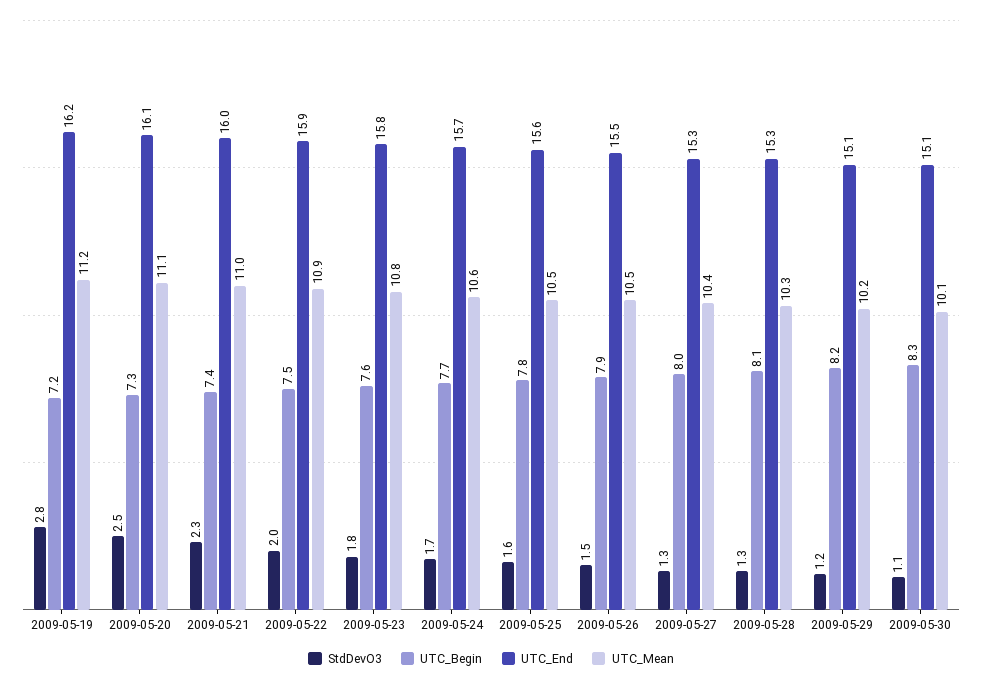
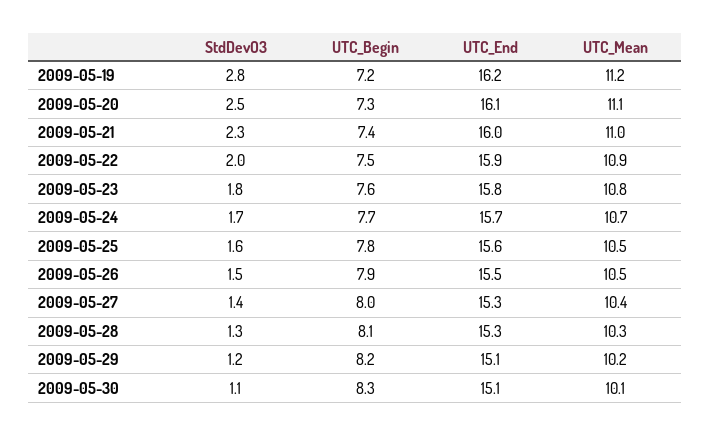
  {
    "StdDevO3": {
      "2009-05-19": 2.8,
      "2009-05-20": 2.5,
      "2009-05-21": 2.3,
      "2009-05-22": 2,
      "2009-05-23": 1.8,
      "2009-05-24": 1.7,
      "2009-05-25": 1.6,
      "2009-05-26": 1.5,
-     "2009-05-27": 1.3,
+     "2009-05-27": 1.4,
      "2009-05-28": 1.3,
      "2009-05-29": 1.2,
      "2009-05-30": 1.1
    },
    "UTC_Begin": {
      "2009-05-19": 7.2,
      "2009-05-20": 7.3,
      "2009-05-21": 7.4,
      "2009-05-22": 7.5,
      "2009-05-23": 7.6,
      "2009-05-24": 7.7,
      "2009-05-25": 7.8,
      "2009-05-26": 7.9,
      "2009-05-27": 8,
      "2009-05-28": 8.1,
      "2009-05-29": 8.2,
      "2009-05-30": 8.3
    },
    "UTC_End": {
      "2009-05-19": 16.2,
      "2009-05-20": 16.1,
      "2009-05-21": 16,
      "2009-05-22": 15.9,
      "2009-05-23": 15.8,
      "2009-05-24": 15.7,
      "2009-05-25": 15.6,
      "2009-05-26": 15.5,
      "2009-05-27": 15.3,
      "2009-05-28": 15.3,
      "2009-05-29": 15.1,
      "2009-05-30": 15.1
    },
    "UTC_Mean": {
      "2009-05-19": 11.2,
      "2009-05-20": 11.1,
      "2009-05-21": 11,
      "2009-05-22": 10.9,
      "2009-05-23": 10.8,
-     "2009-05-24": 10.6,
+     "2009-05-24": 10.7,
      "2009-05-25": 10.5,
      "2009-05-26": 10.5,
      "2009-05-27": 10.4,
      "2009-05-28": 10.3,
      "2009-05-29": 10.2,
      "2009-05-30": 10.1
    }
  }

